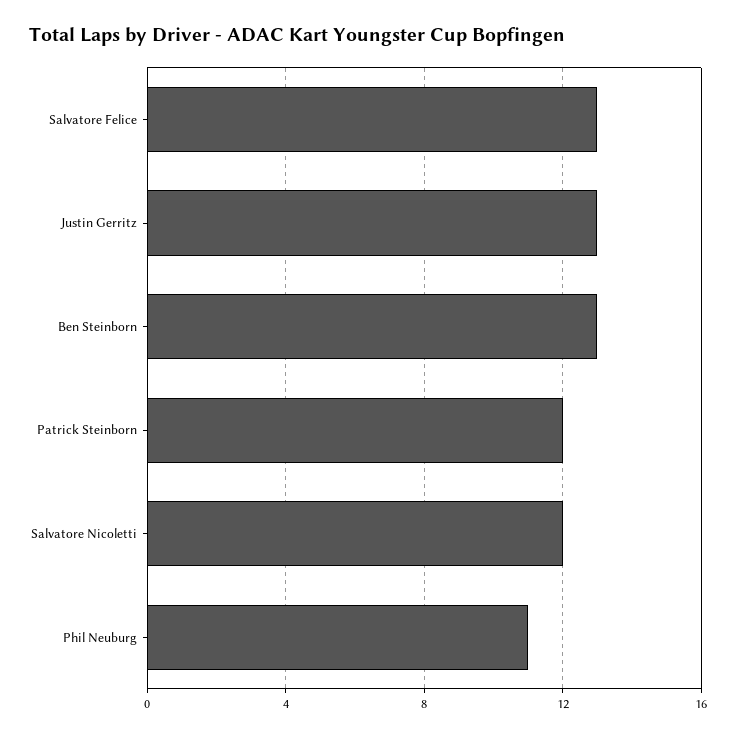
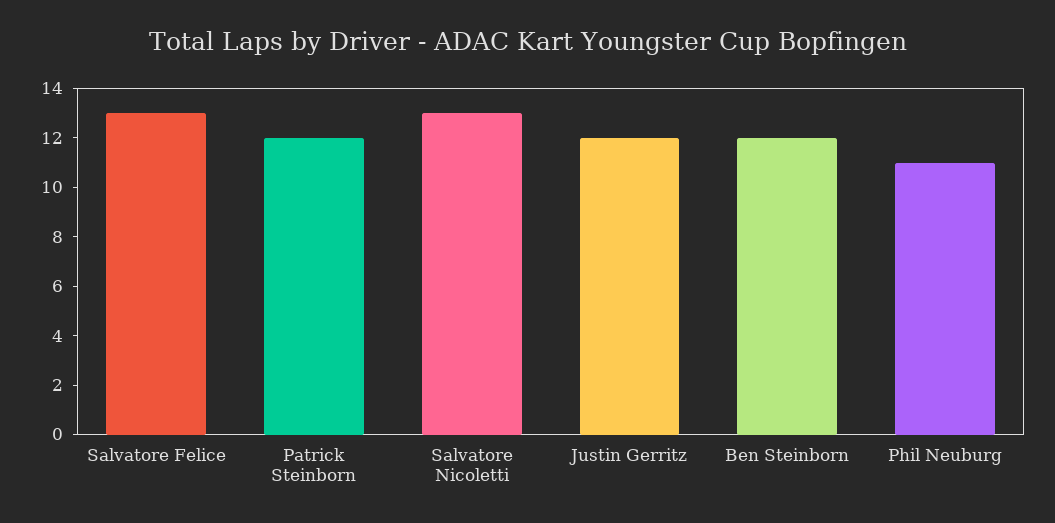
  {
    "Salvatore Felice": 13,
-   "Justin Gerritz": 13,
+   "Justin Gerritz": 12,
-   "Ben Steinborn": 13,
+   "Ben Steinborn": 12,
    "Patrick Steinborn": 12,
-   "Salvatore Nicoletti": 12,
+   "Salvatore Nicoletti": 13,
    "Phil Neuburg": 11
  }

